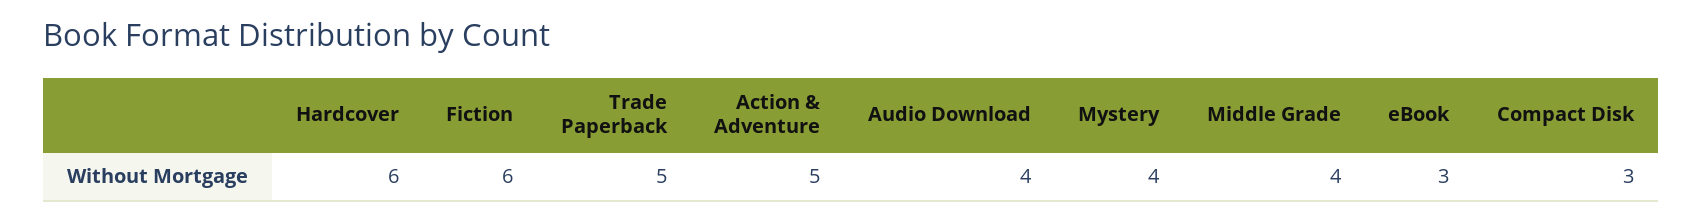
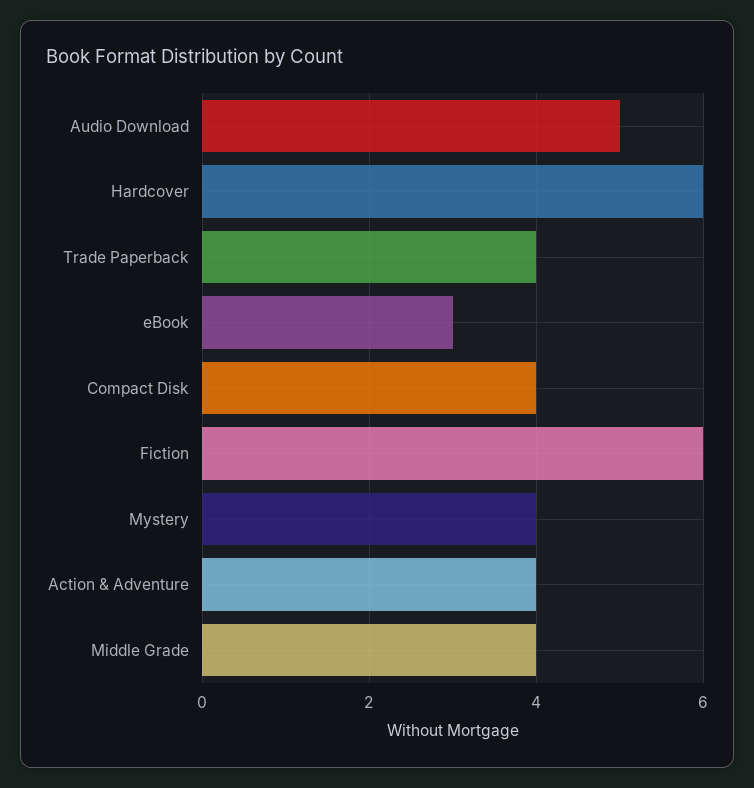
  {
    "Hardcover": 6,
    "Fiction": 6,
-   "Trade Paperback": 5,
+   "Trade Paperback": 4,
-   "Action & Adventure": 5,
+   "Action & Adventure": 4,
-   "Audio Download": 4,
+   "Audio Download": 5,
    "Mystery": 4,
    "Middle Grade": 4,
    "eBook": 3,
-   "Compact Disk": 3
+   "Compact Disk": 4
  }

